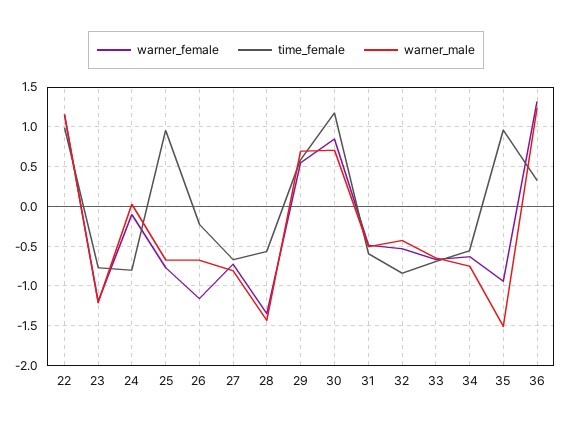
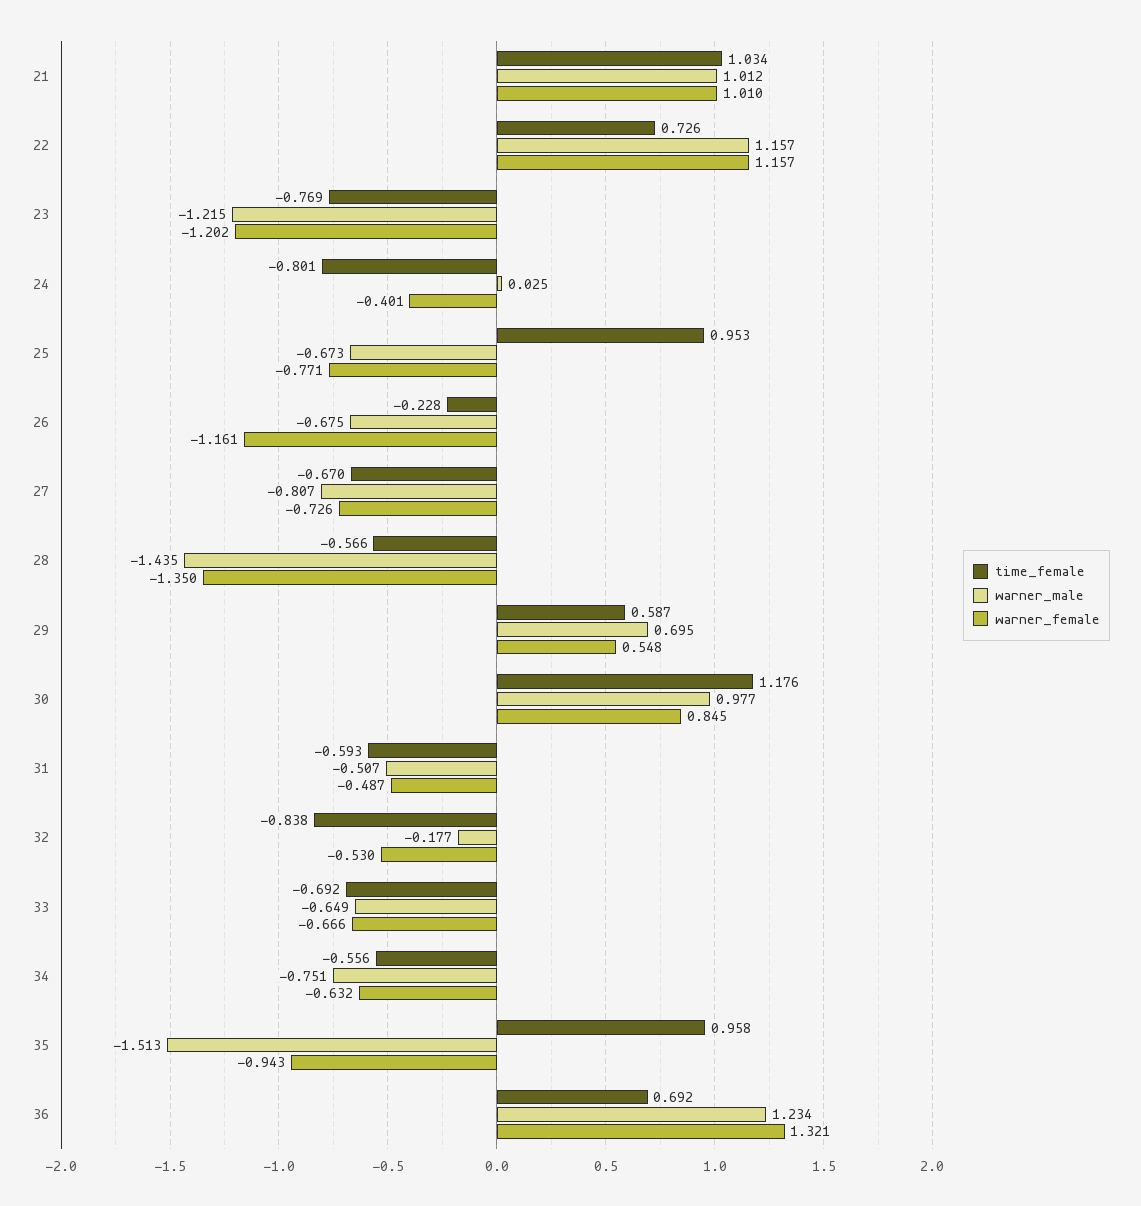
  {
    "warner_female": {
      "22": 1.157,
      "23": -1.202,
-     "24": -0.1,
+     "24": -0.401,
      "25": -0.771,
      "26": -1.161,
      "27": -0.726,
      "28": -1.35,
      "29": 0.548,
      "30": 0.845,
      "31": -0.487,
      "32": -0.53,
      "33": -0.666,
      "34": -0.632,
      "35": -0.943,
-     "36": 1.321
+     "36": 1.321,
+     "21": 1.01
    },
    "time_female": {
-     "22": 1,
+     "22": 0.726,
      "23": -0.769,
      "24": -0.801,
      "25": 0.953,
      "26": -0.228,
      "27": -0.67,
      "28": -0.566,
      "29": 0.587,
      "30": 1.176,
      "31": -0.593,
      "32": -0.838,
      "33": -0.692,
      "34": -0.556,
      "35": 0.958,
-     "36": 0.3
+     "36": 0.692,
+     "21": 1.034
    },
    "warner_male": {
      "22": 1.157,
      "23": -1.215,
      "24": 0.025,
      "25": -0.673,
      "26": -0.675,
      "27": -0.807,
      "28": -1.435,
      "29": 0.695,
-     "30": 0.7,
+     "30": 0.977,
      "31": -0.507,
-     "32": -0.4,
+     "32": -0.177,
      "33": -0.649,
      "34": -0.751,
      "35": -1.513,
-     "36": 1.234
+     "36": 1.234,
+     "21": 1.012
    }
  }

